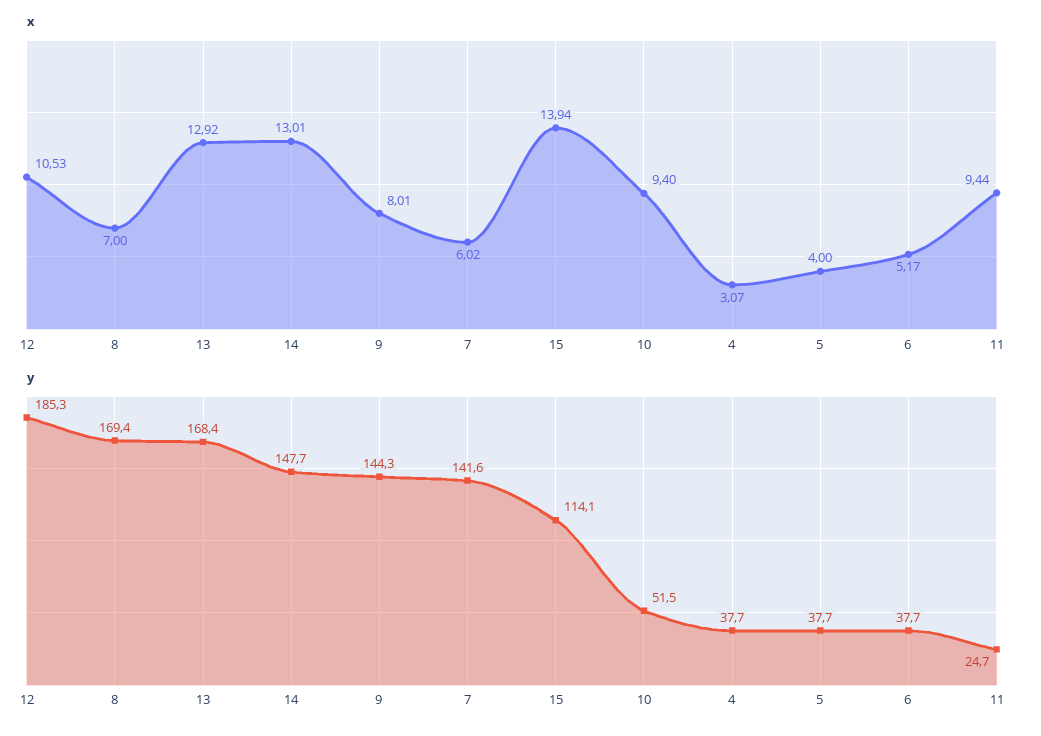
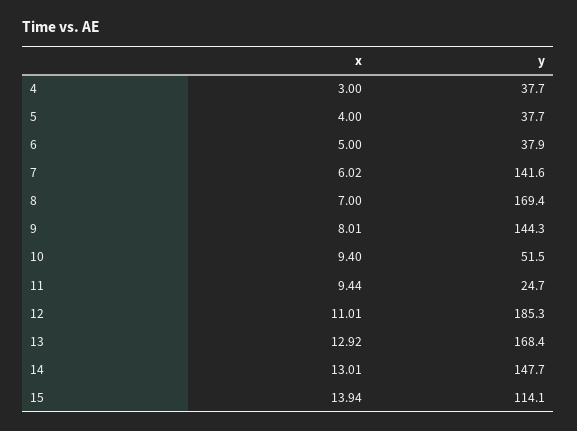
  {
    "x": {
-     "12": 10.53,
+     "12": 11.01,
      "8": 7,
      "13": 12.92,
      "14": 13.01,
      "9": 8.01,
      "7": 6.02,
      "15": 13.94,
      "10": 9.4,
-     "4": 3.07,
+     "4": 3,
      "5": 4,
-     "6": 5.17,
+     "6": 5,
      "11": 9.44
    },
    "y": {
      "12": 185.3,
      "8": 169.4,
      "13": 168.4,
      "14": 147.7,
      "9": 144.3,
      "7": 141.6,
      "15": 114.1,
      "10": 51.5,
      "4": 37.7,
      "5": 37.7,
-     "6": 37.7,
+     "6": 37.9,
      "11": 24.7
    }
  }

